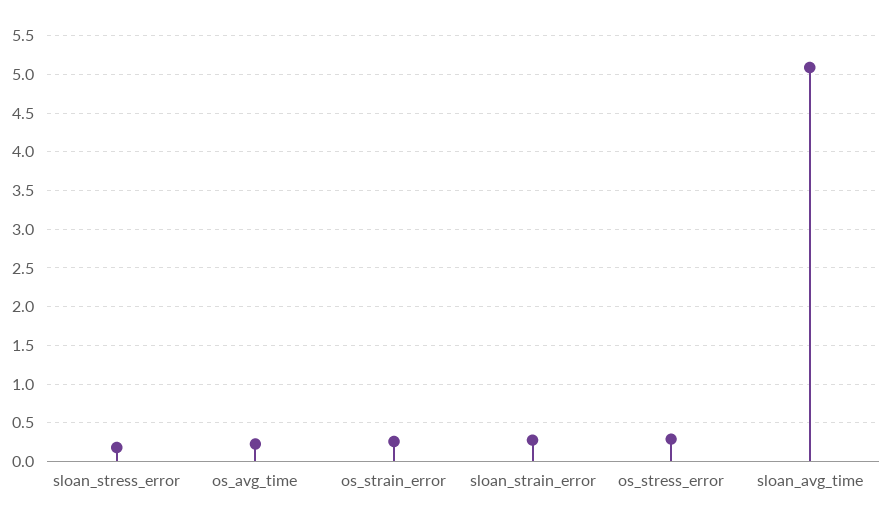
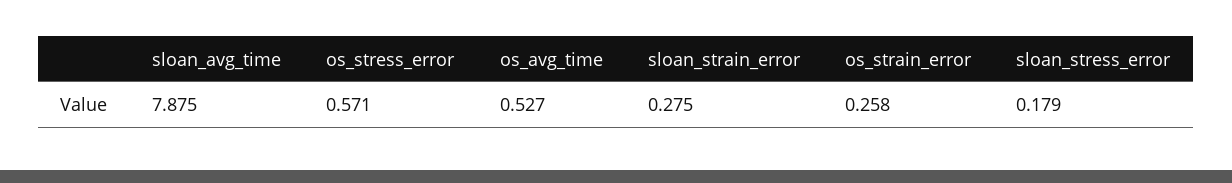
  {
    "sloan_stress_error": 0.179,
-   "os_avg_time": 0.2,
+   "os_avg_time": 0.527,
    "os_strain_error": 0.258,
    "sloan_strain_error": 0.275,
-   "os_stress_error": 0.3,
+   "os_stress_error": 0.571,
-   "sloan_avg_time": 5.1
+   "sloan_avg_time": 7.875
  }

